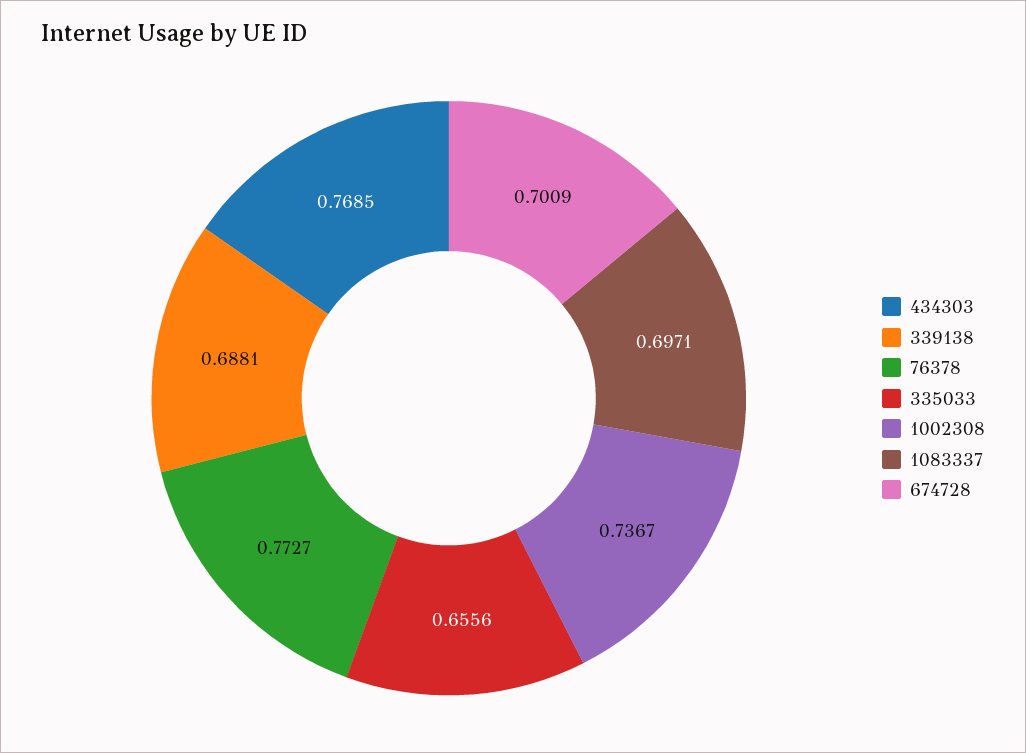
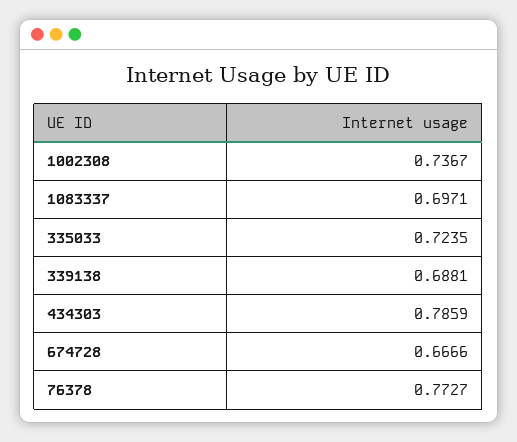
  {
-   "434303": 0.7685,
+   "434303": 0.7859,
    "339138": 0.6881,
    "76378": 0.7727,
-   "335033": 0.6556,
+   "335033": 0.7235,
    "1002308": 0.7367,
    "1083337": 0.6971,
-   "674728": 0.7009
+   "674728": 0.6666
  }

